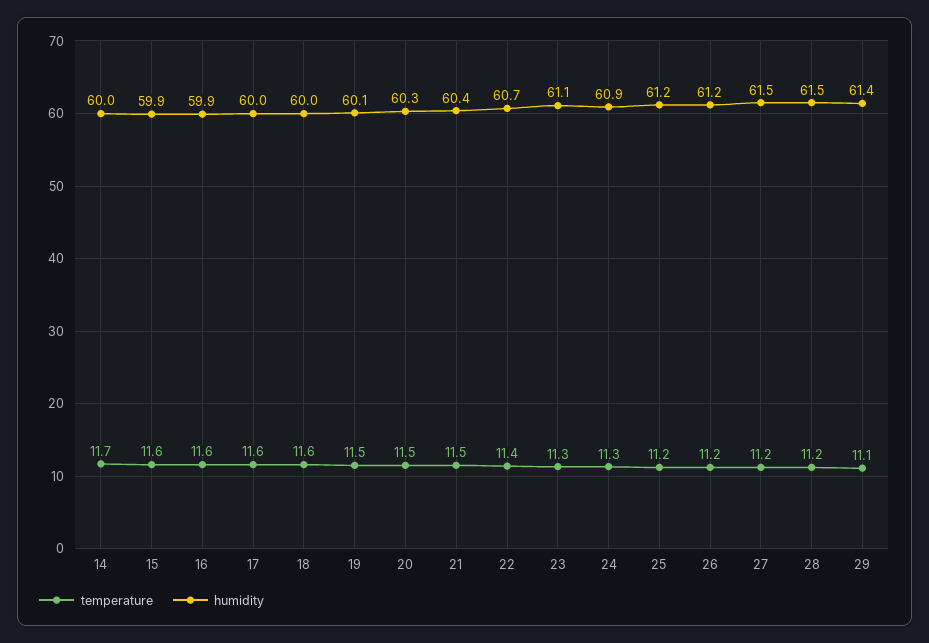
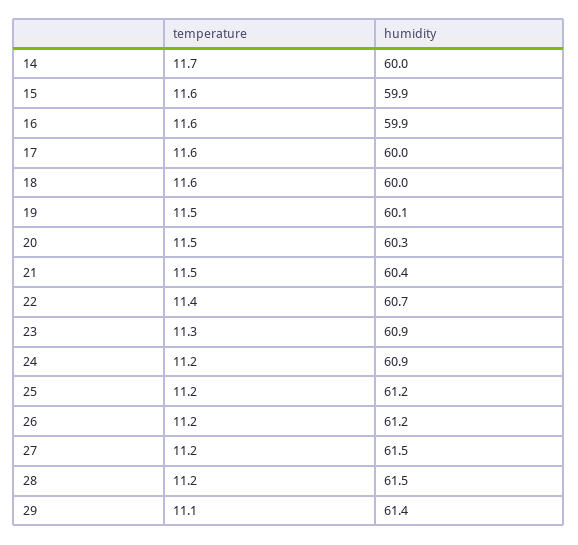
  {
    "temperature": {
      "14": 11.7,
      "15": 11.6,
      "16": 11.6,
      "17": 11.6,
      "18": 11.6,
      "19": 11.5,
      "20": 11.5,
      "21": 11.5,
      "22": 11.4,
      "23": 11.3,
-     "24": 11.3,
+     "24": 11.2,
      "25": 11.2,
      "26": 11.2,
      "27": 11.2,
      "28": 11.2,
      "29": 11.1
    },
    "humidity": {
      "14": 60,
      "15": 59.9,
      "16": 59.9,
      "17": 60,
      "18": 60,
      "19": 60.1,
      "20": 60.3,
      "21": 60.4,
      "22": 60.7,
-     "23": 61.1,
+     "23": 60.9,
      "24": 60.9,
      "25": 61.2,
      "26": 61.2,
      "27": 61.5,
      "28": 61.5,
      "29": 61.4
    }
  }

